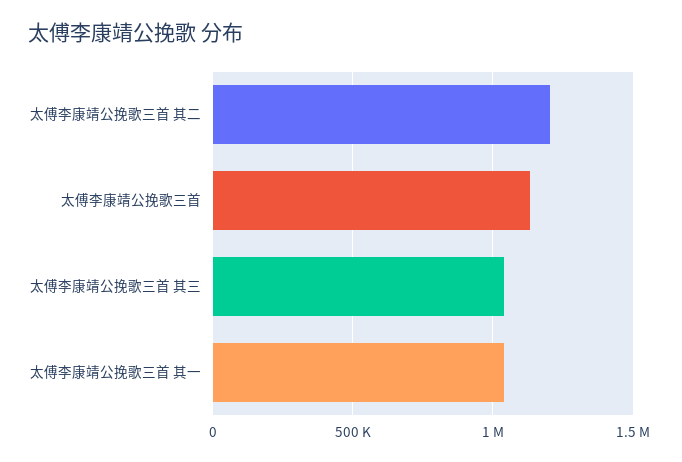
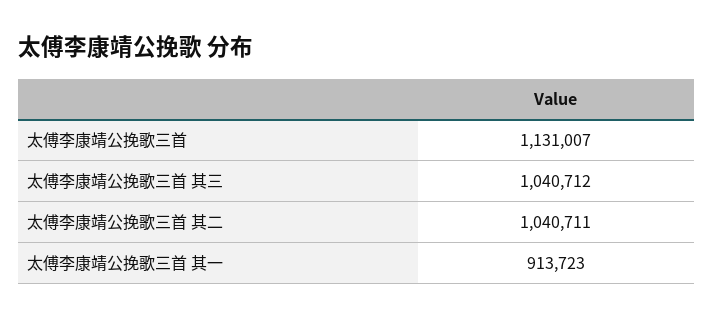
  {
-   "太傅李康靖公挽歌三首 其二": 1200000,
+   "太傅李康靖公挽歌三首 其二": 1040711,
    "太傅李康靖公挽歌三首": 1131007,
    "太傅李康靖公挽歌三首 其三": 1040712,
-   "太傅李康靖公挽歌三首 其一": 1050000
+   "太傅李康靖公挽歌三首 其一": 913723
  }

